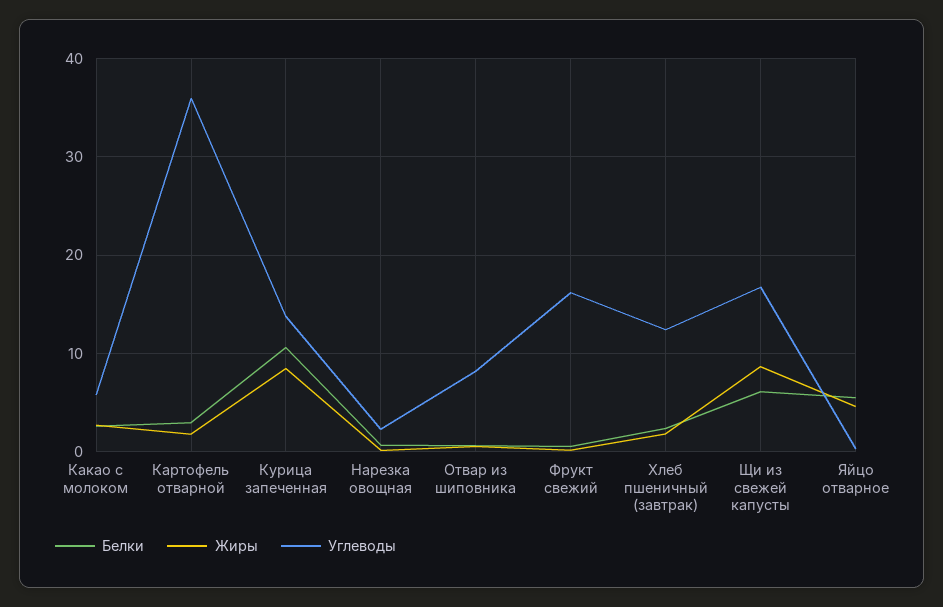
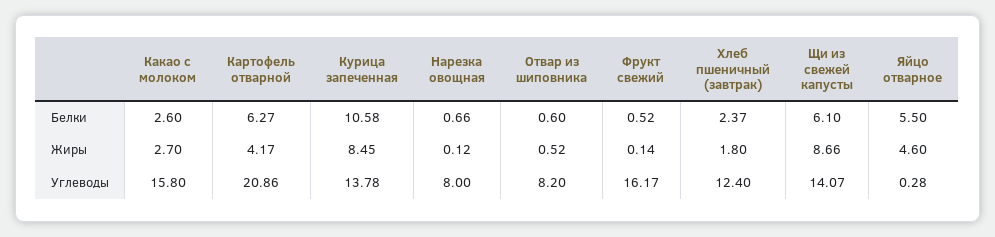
  {
    "Белки": {
      "Какао с молоком": 2.6,
-     "Картофель отварной": 3,
+     "Картофель отварной": 6.27,
      "Курица запеченная": 10.58,
      "Нарезка овощная": 0.66,
      "Отвар из шиповника": 0.6,
      "Фрукт свежий": 0.52,
      "Хлеб пшеничный (завтрак)": 2.37,
      "Щи из свежей капусты": 6.1,
      "Яйцо отварное": 5.5
    },
    "Жиры": {
      "Какао с молоком": 2.7,
-     "Картофель отварной": 2,
+     "Картофель отварной": 4.17,
      "Курица запеченная": 8.45,
      "Нарезка овощная": 0.12,
      "Отвар из шиповника": 0.52,
      "Фрукт свежий": 0.14,
      "Хлеб пшеничный (завтрак)": 1.8,
      "Щи из свежей капусты": 8.66,
      "Яйцо отварное": 4.6
    },
    "Углеводы": {
-     "Какао с молоком": 6,
+     "Какао с молоком": 15.8,
-     "Картофель отварной": 36,
+     "Картофель отварной": 20.86,
      "Курица запеченная": 13.78,
-     "Нарезка овощная": 2,
+     "Нарезка овощная": 8,
      "Отвар из шиповника": 8.2,
      "Фрукт свежий": 16.17,
      "Хлеб пшеничный (завтрак)": 12.4,
-     "Щи из свежей капусты": 17,
+     "Щи из свежей капусты": 14.07,
      "Яйцо отварное": 0.28
    }
  }

